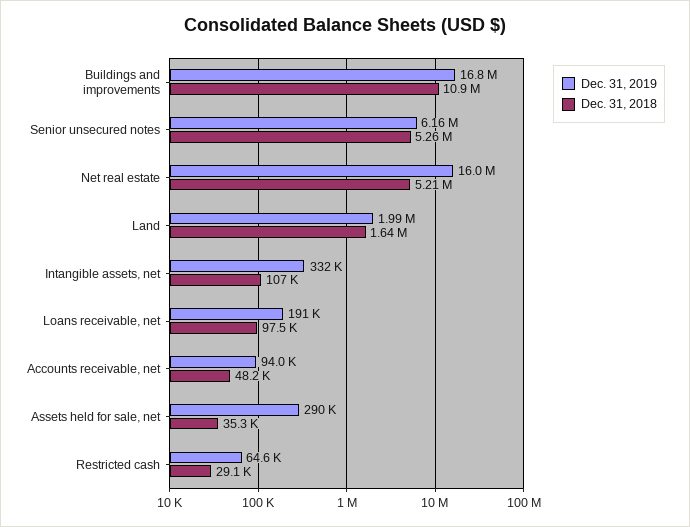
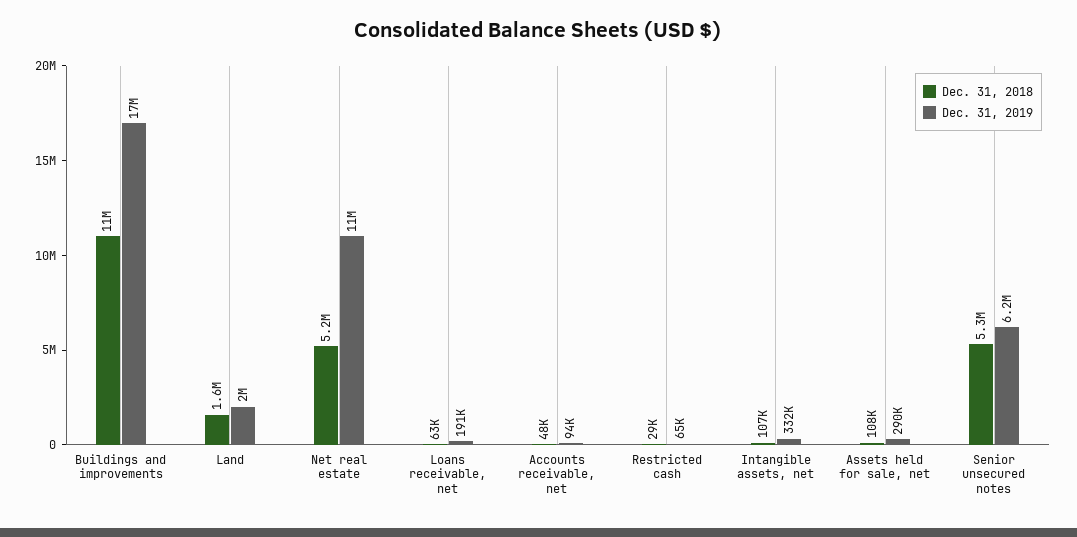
  {
    "Dec. 31, 2019": {
      "Buildings and improvements": 16800000,
      "Senior unsecured notes": 6160000,
-     "Net real estate": 16000000,
+     "Net real estate": 11000000,
      "Land": 1990000,
      "Intangible assets, net": 332000,
      "Loans receivable, net": 191000,
      "Accounts receivable, net": 94000,
      "Assets held for sale, net": 290000,
      "Restricted cash": 64600
    },
    "Dec. 31, 2018": {
      "Buildings and improvements": 10900000,
      "Senior unsecured notes": 5260000,
      "Net real estate": 5210000,
      "Land": 1640000,
      "Intangible assets, net": 107000,
-     "Loans receivable, net": 97500,
+     "Loans receivable, net": 63000,
      "Accounts receivable, net": 48200,
-     "Assets held for sale, net": 35300,
+     "Assets held for sale, net": 108000,
      "Restricted cash": 29100
    }
  }

